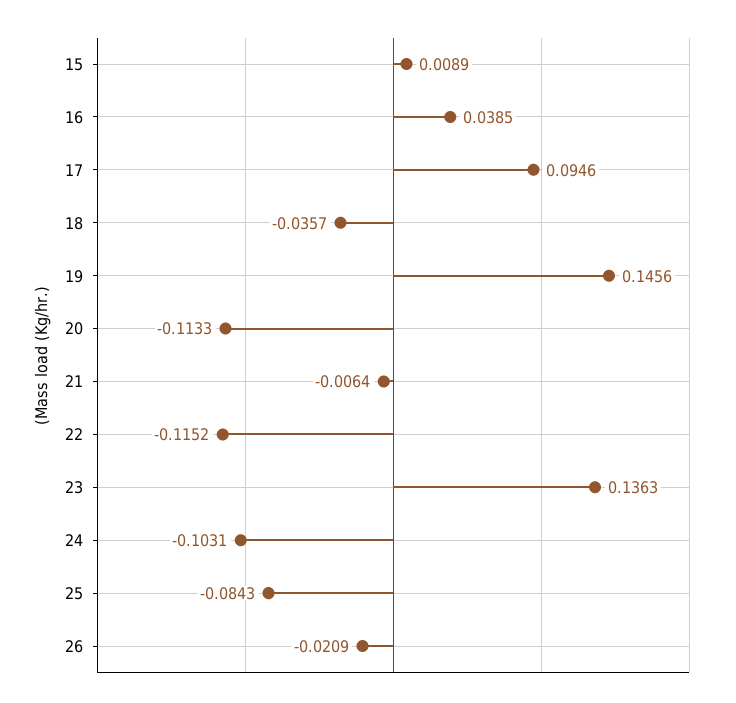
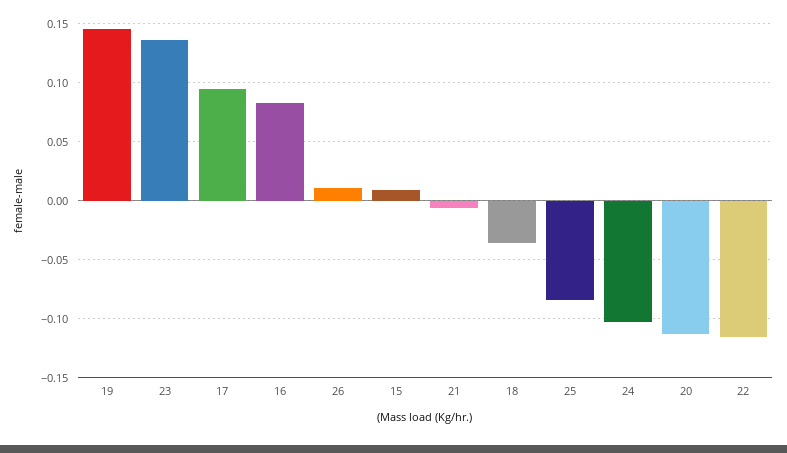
  {
    "15": 0.0089,
-   "16": 0.0385,
+   "16": 0.08,
    "17": 0.0946,
    "18": -0.0357,
    "19": 0.1456,
    "20": -0.1133,
    "21": -0.0064,
    "22": -0.1152,
    "23": 0.1363,
    "24": -0.1031,
    "25": -0.0843,
-   "26": -0.0209
+   "26": 0.01
  }

